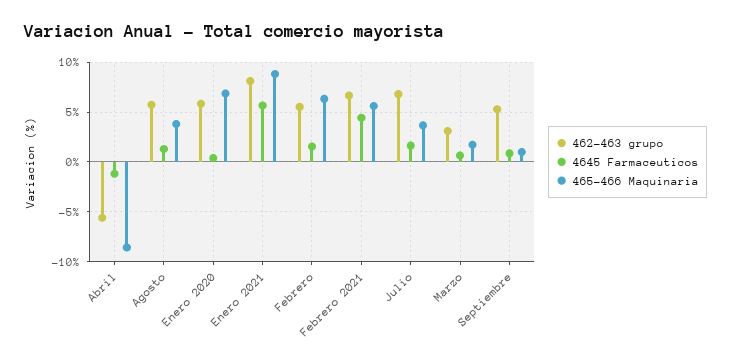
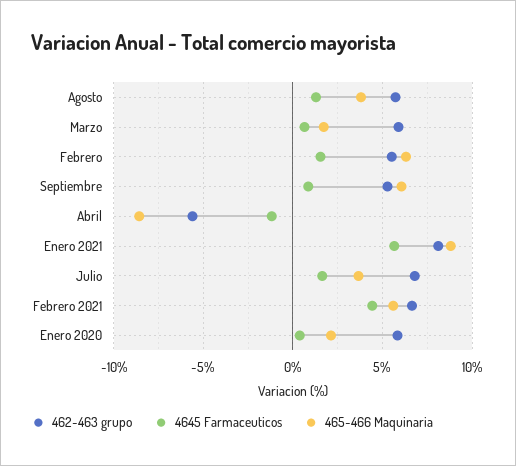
  {
    "462-463 grupo": {
      "Abril": -5.5,
      "Agosto": 5.5,
      "Enero 2020": 6,
      "Enero 2021": 8,
      "Febrero": 5.5,
      "Febrero 2021": 6.5,
      "Julio": 7,
-     "Marzo": 3,
+     "Marzo": 6,
      "Septiembre": 5.5
    },
    "4645 Farmaceuticos": {
      "Abril": -1,
      "Agosto": 1.5,
      "Enero 2020": 0.5,
      "Enero 2021": 5.5,
      "Febrero": 1.5,
      "Febrero 2021": 4.5,
      "Julio": 1.5,
      "Marzo": 0.5,
      "Septiembre": 1
    },
    "465-466 Maquinaria": {
      "Abril": -8.5,
      "Agosto": 4,
-     "Enero 2020": 7,
+     "Enero 2020": 2,
      "Enero 2021": 9,
      "Febrero": 6.5,
      "Febrero 2021": 5.5,
      "Julio": 3.5,
      "Marzo": 1.5,
-     "Septiembre": 1
+     "Septiembre": 6
    }
  }

